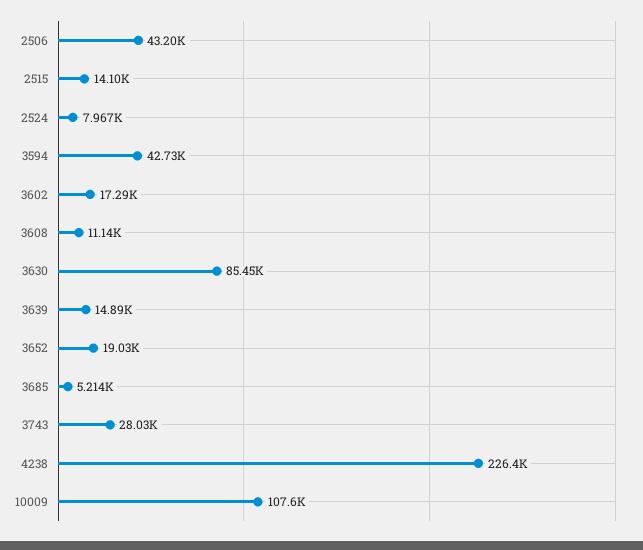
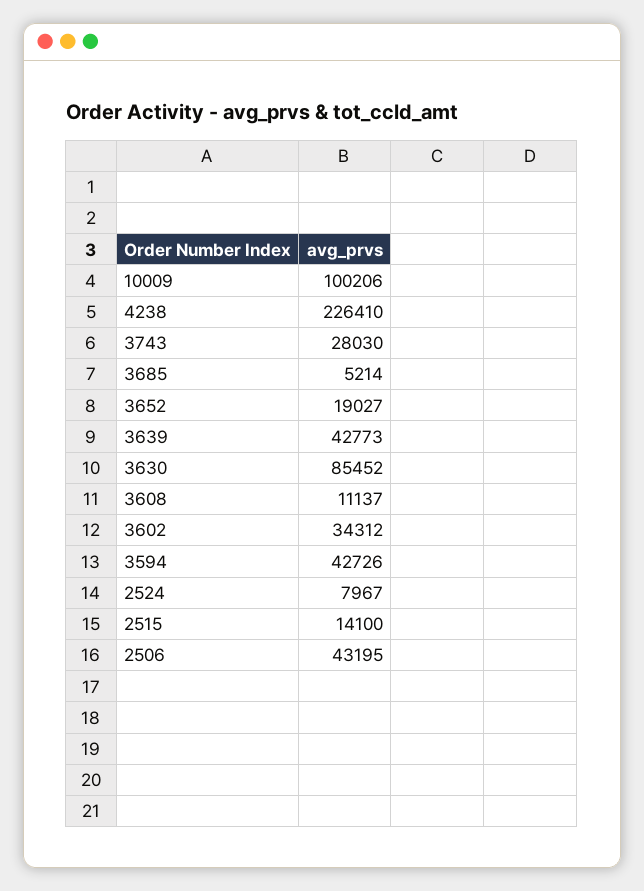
  {
    "2506": 43195,
    "2515": 14100,
    "2524": 7967,
    "3594": 42726,
-   "3602": 17290,
+   "3602": 34312,
    "3608": 11137,
    "3630": 85452,
-   "3639": 14890,
+   "3639": 42773,
    "3652": 19027,
    "3685": 5214,
    "3743": 28030,
    "4238": 226410,
-   "10009": 107600
+   "10009": 100206
  }

